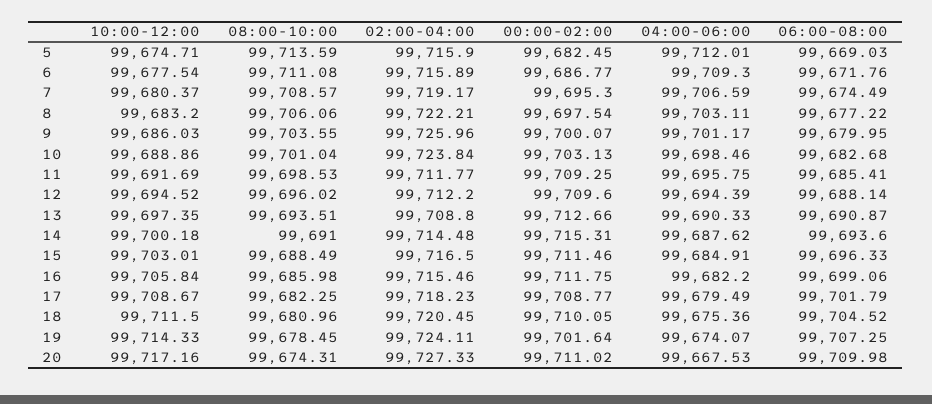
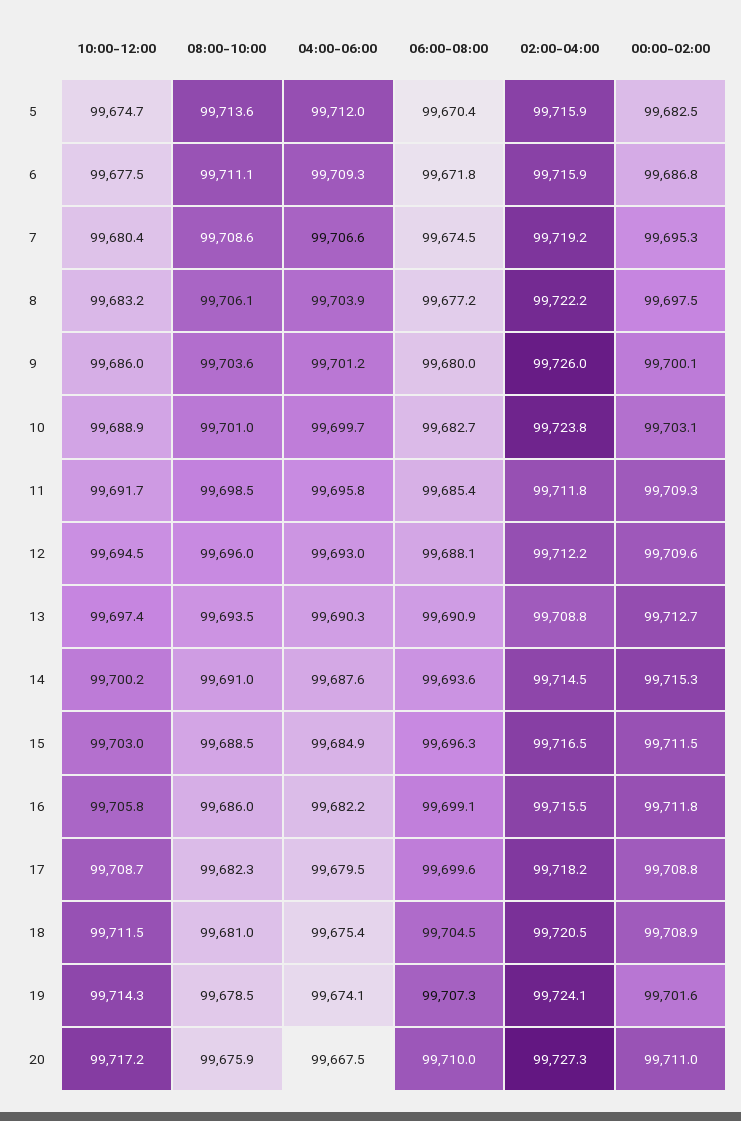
  {
    "10:00-12:00": {
      "5": 99674.71,
      "6": 99677.54,
      "7": 99680.37,
      "8": 99683.2,
      "9": 99686.03,
      "10": 99688.86,
      "11": 99691.69,
      "12": 99694.52,
      "13": 99697.35,
      "14": 99700.18,
      "15": 99703.01,
      "16": 99705.84,
      "17": 99708.67,
      "18": 99711.5,
      "19": 99714.33,
      "20": 99717.16
    },
    "08:00-10:00": {
      "5": 99713.59,
      "6": 99711.08,
      "7": 99708.57,
      "8": 99706.06,
      "9": 99703.55,
      "10": 99701.04,
      "11": 99698.53,
      "12": 99696.02,
      "13": 99693.51,
      "14": 99691,
      "15": 99688.49,
      "16": 99685.98,
      "17": 99682.25,
      "18": 99680.96,
      "19": 99678.45,
-     "20": 99674.31
+     "20": 99675.9
    },
    "02:00-04:00": {
      "5": 99715.9,
      "6": 99715.89,
      "7": 99719.17,
      "8": 99722.21,
      "9": 99725.96,
      "10": 99723.84,
      "11": 99711.77,
      "12": 99712.2,
      "13": 99708.8,
      "14": 99714.48,
      "15": 99716.5,
      "16": 99715.46,
      "17": 99718.23,
      "18": 99720.45,
      "19": 99724.11,
      "20": 99727.33
    },
    "00:00-02:00": {
      "5": 99682.45,
      "6": 99686.77,
      "7": 99695.3,
      "8": 99697.54,
      "9": 99700.07,
      "10": 99703.13,
      "11": 99709.25,
      "12": 99709.6,
      "13": 99712.66,
      "14": 99715.31,
      "15": 99711.46,
      "16": 99711.75,
      "17": 99708.77,
-     "18": 99710.05,
+     "18": 99708.9,
      "19": 99701.64,
      "20": 99711.02
    },
    "04:00-06:00": {
      "5": 99712.01,
      "6": 99709.3,
      "7": 99706.59,
-     "8": 99703.11,
+     "8": 99703.9,
      "9": 99701.17,
-     "10": 99698.46,
+     "10": 99699.7,
      "11": 99695.75,
-     "12": 99694.39,
+     "12": 99693,
      "13": 99690.33,
      "14": 99687.62,
      "15": 99684.91,
      "16": 99682.2,
      "17": 99679.49,
      "18": 99675.36,
      "19": 99674.07,
      "20": 99667.53
    },
    "06:00-08:00": {
-     "5": 99669.03,
+     "5": 99670.4,
      "6": 99671.76,
      "7": 99674.49,
      "8": 99677.22,
      "9": 99679.95,
      "10": 99682.68,
      "11": 99685.41,
      "12": 99688.14,
      "13": 99690.87,
      "14": 99693.6,
      "15": 99696.33,
      "16": 99699.06,
-     "17": 99701.79,
+     "17": 99699.6,
      "18": 99704.52,
      "19": 99707.25,
      "20": 99709.98
    }
  }

